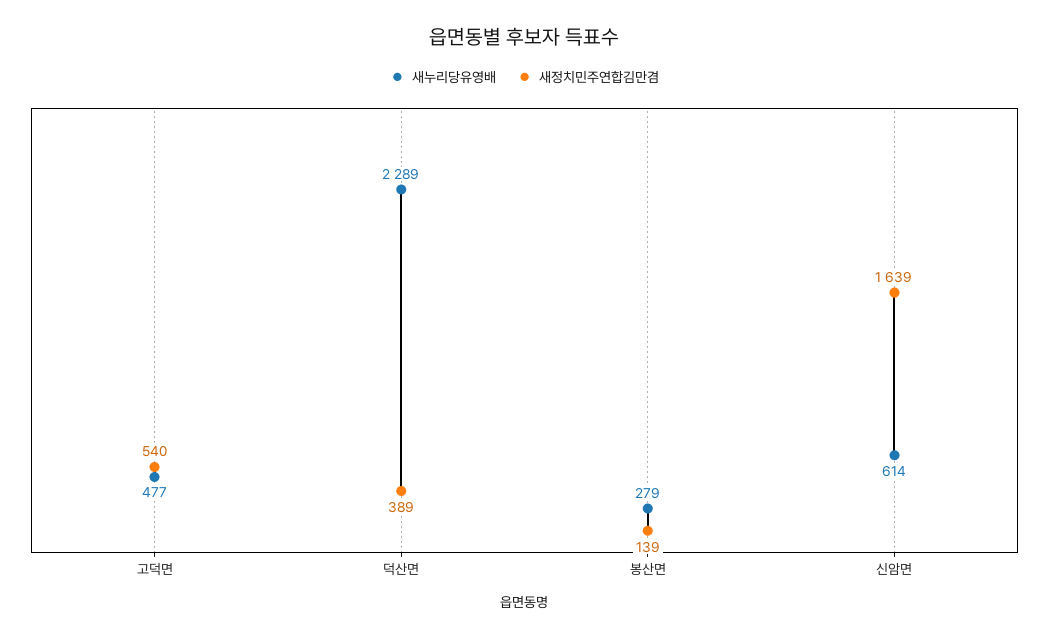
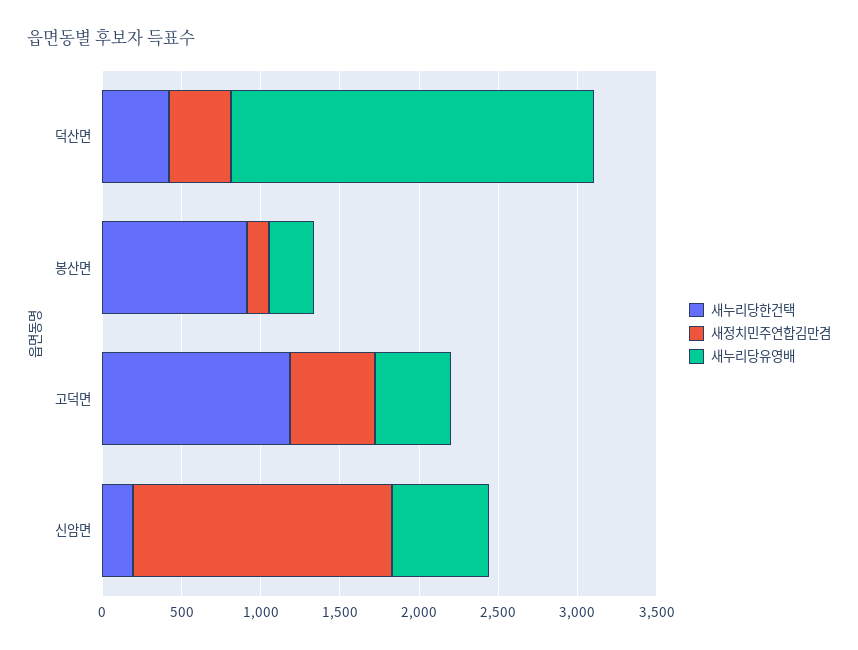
  {
    "새누리당유영배": {
      "고덕면": 477,
      "덕산면": 2289,
      "봉산면": 279,
      "신암면": 614
    },
    "새정치민주연합김만겸": {
      "고덕면": 540,
      "덕산면": 389,
      "봉산면": 139,
      "신암면": 1639
-   }
+   },
+   "새누리당한건택": {
+     "덕산면": 400,
+     "봉산면": 900,
+     "고덕면": 1200,
+     "신암면": 200
+   }
  }

